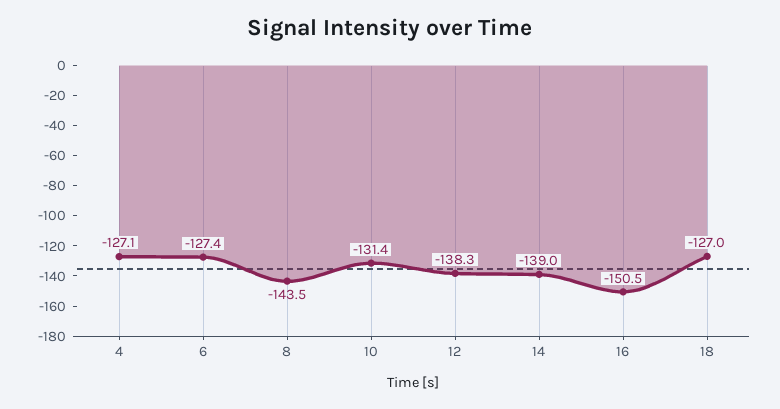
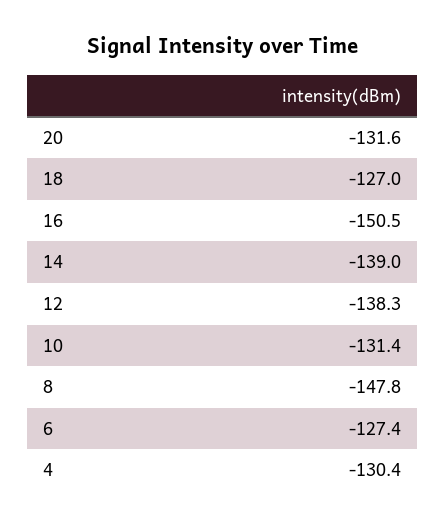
  {
-   "4": -127.1,
+   "4": -130.4,
    "6": -127.4,
-   "8": -143.5,
+   "8": -147.8,
    "10": -131.4,
    "12": -138.3,
    "14": -139,
    "16": -150.5,
-   "18": -127
+   "18": -127,
+   "20": -131.6
  }

